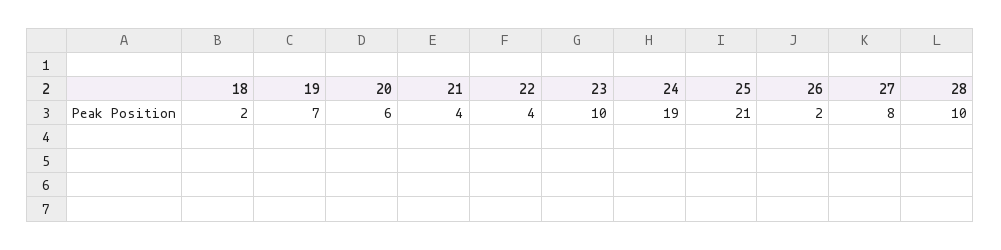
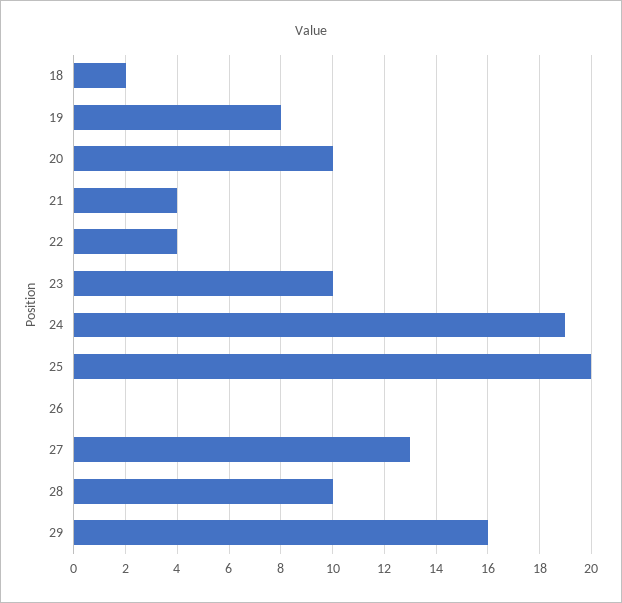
  {
    "18": 2,
-   "19": 7,
+   "19": 8,
-   "20": 6,
+   "20": 10,
    "21": 4,
    "22": 4,
    "23": 10,
    "24": 19,
-   "25": 21,
+   "25": 20,
-   "26": 2,
+   "26": 0,
-   "27": 8,
+   "27": 13,
-   "28": 10
+   "28": 10,
+   "29": 16
  }

